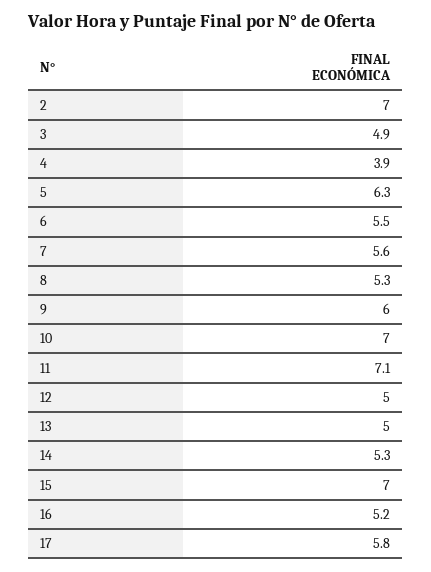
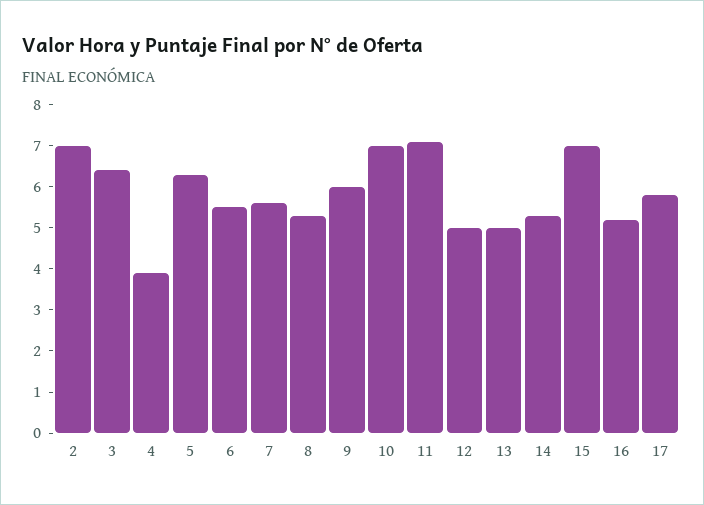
  {
    "2": 7,
-   "3": 4.9,
+   "3": 6.5,
    "4": 3.9,
    "5": 6.3,
    "6": 5.5,
    "7": 5.6,
    "8": 5.3,
    "9": 6,
    "10": 7,
    "11": 7.1,
    "12": 5,
    "13": 5,
    "14": 5.3,
    "15": 7,
    "16": 5.2,
    "17": 5.8
  }

